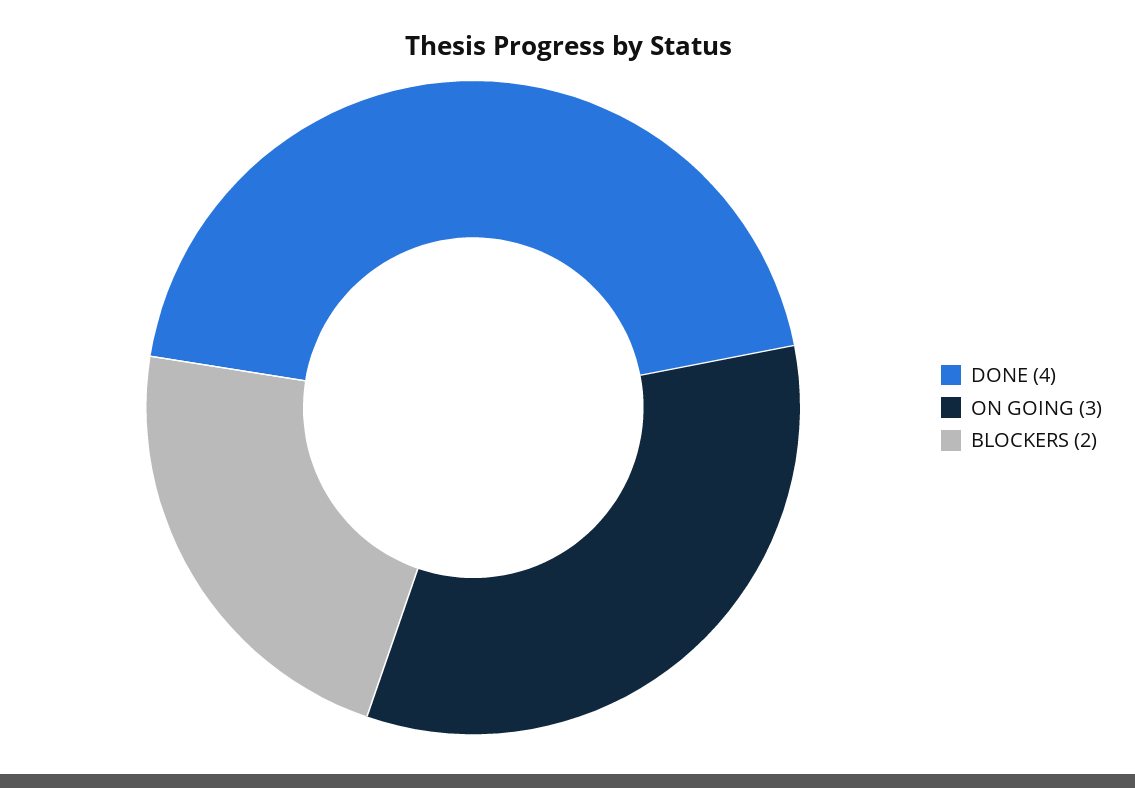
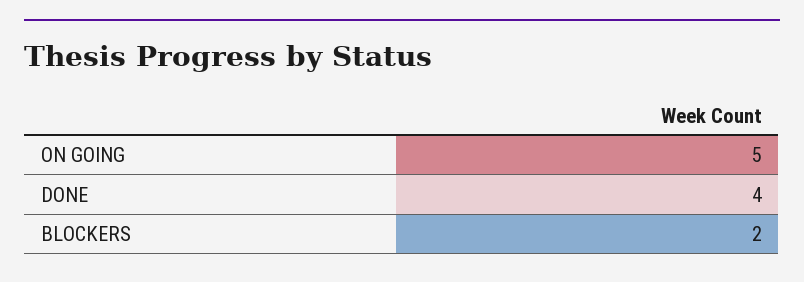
  {
    "DONE": 4,
-   "ON GOING": 3,
+   "ON GOING": 5,
    "BLOCKERS": 2
  }

